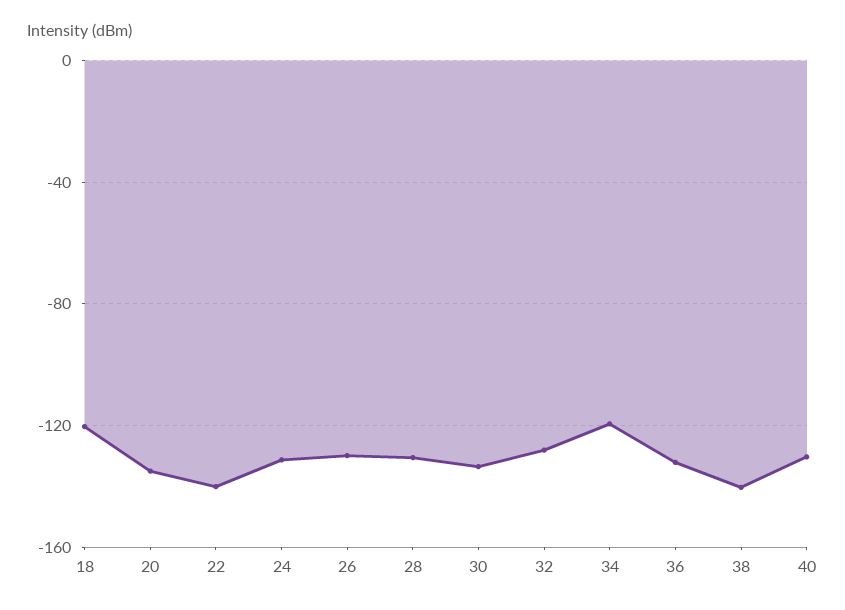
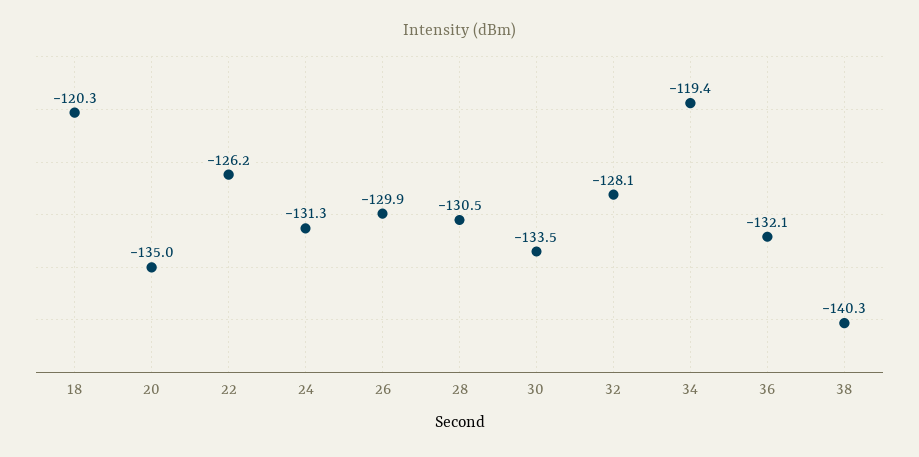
  {
    "18": -120.3,
    "20": -135,
-   "22": -140,
+   "22": -126.2,
    "24": -131.3,
    "26": -129.9,
    "28": -130.5,
    "30": -133.5,
    "32": -128.1,
    "34": -119.4,
    "36": -132.1,
-   "38": -140.3,
+   "38": -140.3
-   "40": -130
  }

